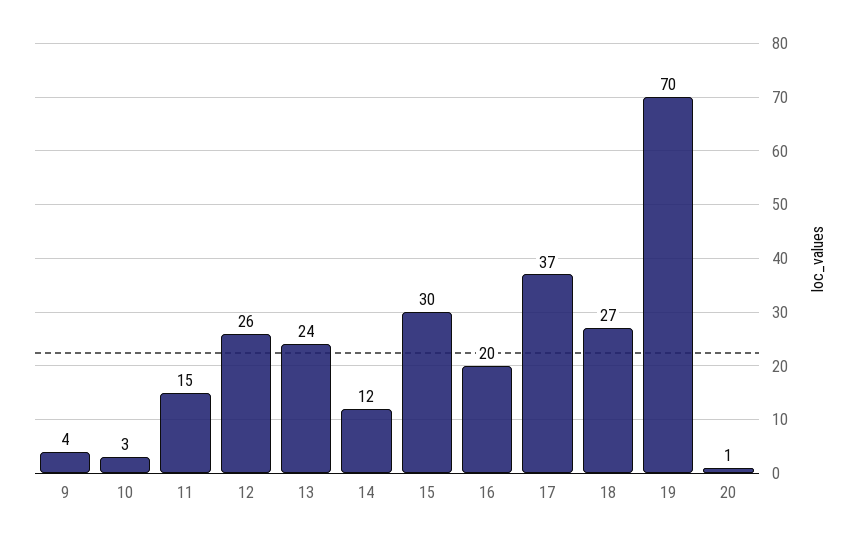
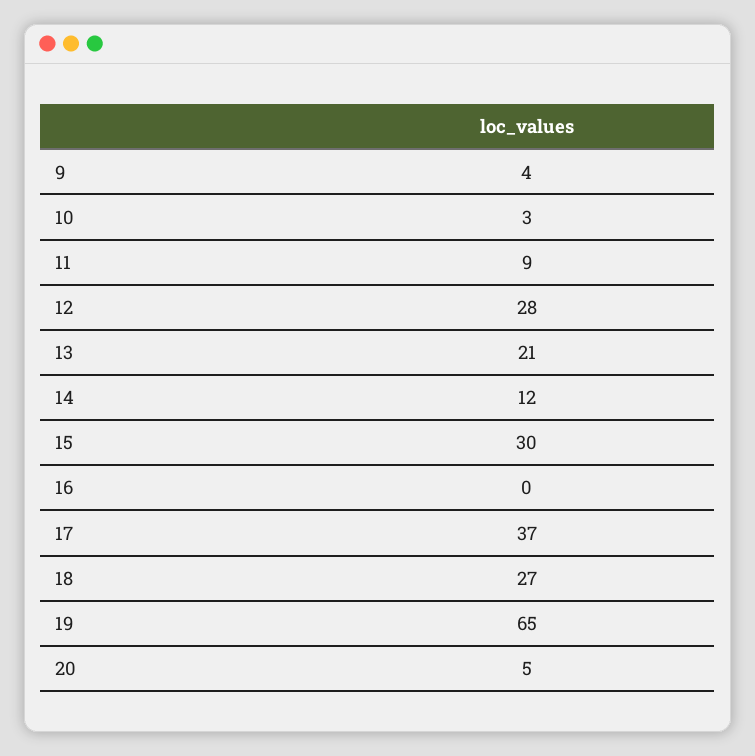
  {
    "9": 4,
    "10": 3,
-   "11": 15,
+   "11": 9,
-   "12": 26,
+   "12": 28,
-   "13": 24,
+   "13": 21,
    "14": 12,
    "15": 30,
-   "16": 20,
+   "16": 0,
    "17": 37,
    "18": 27,
-   "19": 70,
+   "19": 65,
-   "20": 1
+   "20": 5
  }

